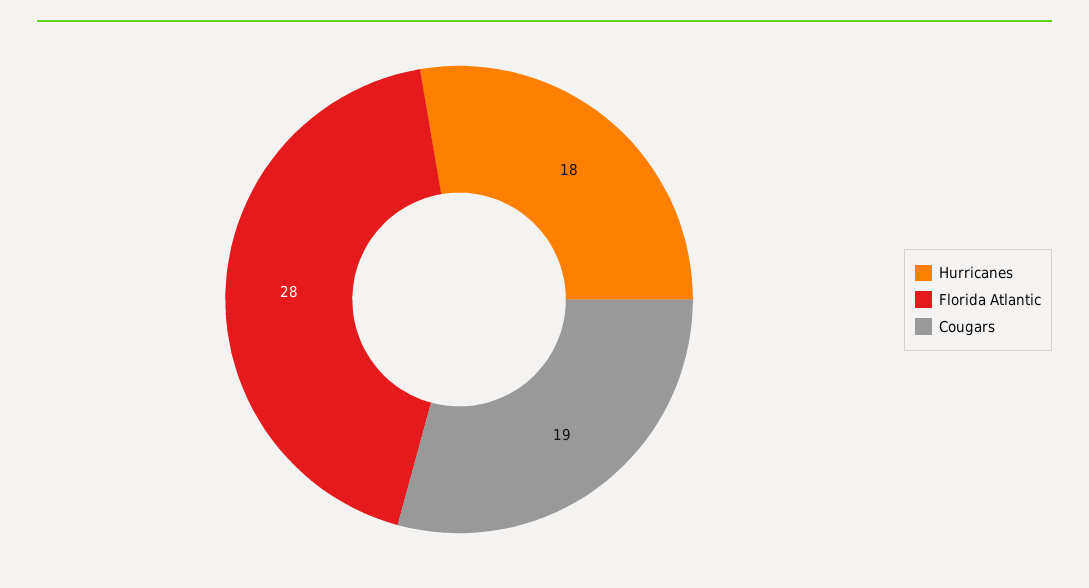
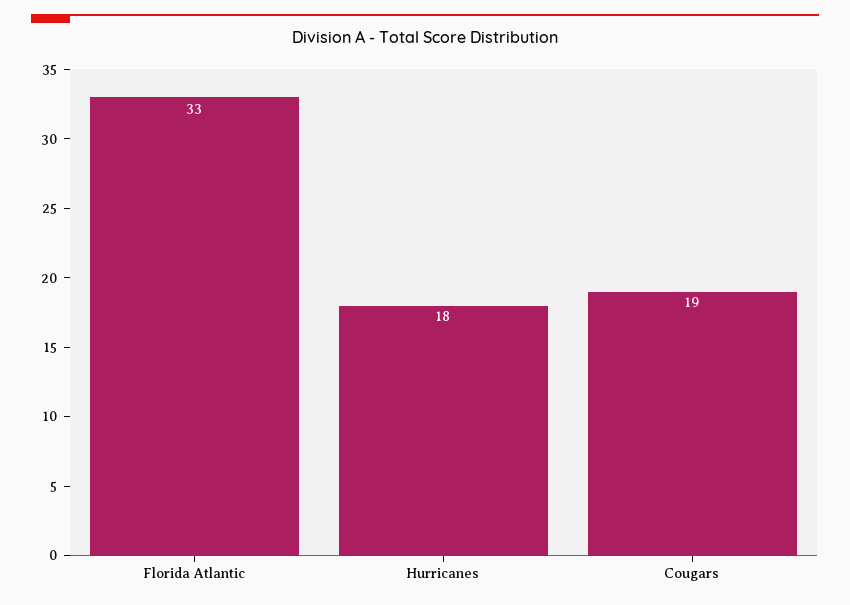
  {
    "Hurricanes": 18,
-   "Florida Atlantic": 28,
+   "Florida Atlantic": 33,
    "Cougars": 19
  }

